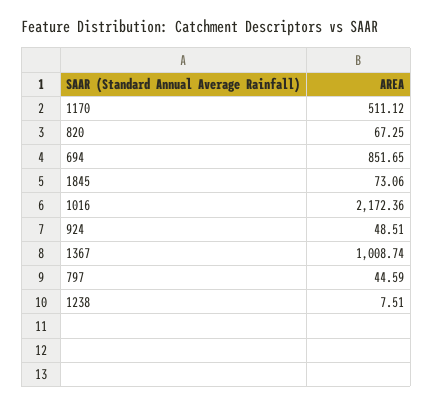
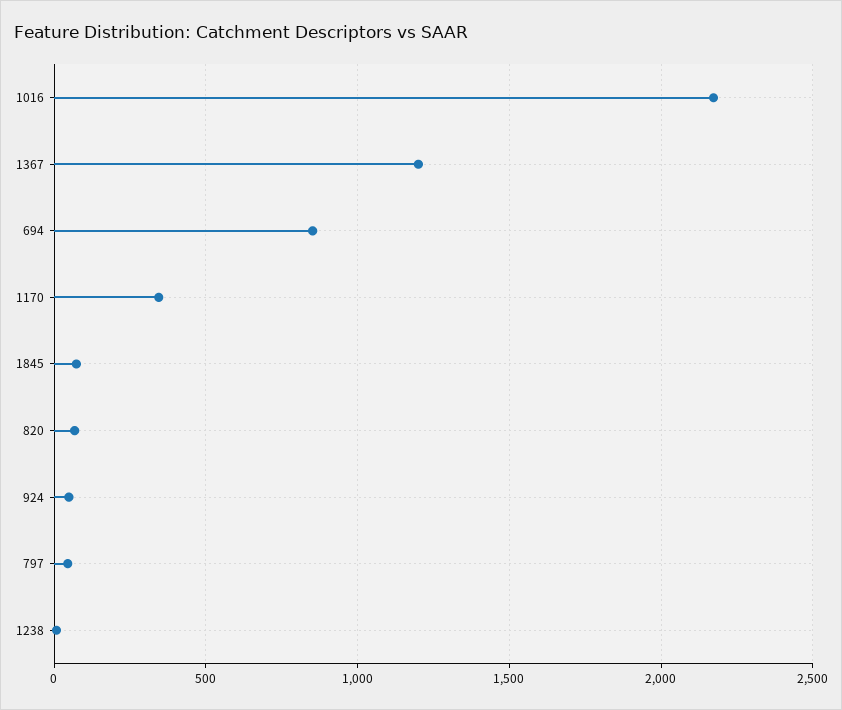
  {
-   "1170": 511.12,
+   "1170": 350,
    "820": 67.25,
    "694": 851.65,
    "1845": 73.06,
    "1016": 2172.36,
    "924": 48.51,
-   "1367": 1008.74,
+   "1367": 1200,
    "797": 44.59,
    "1238": 7.51
  }

